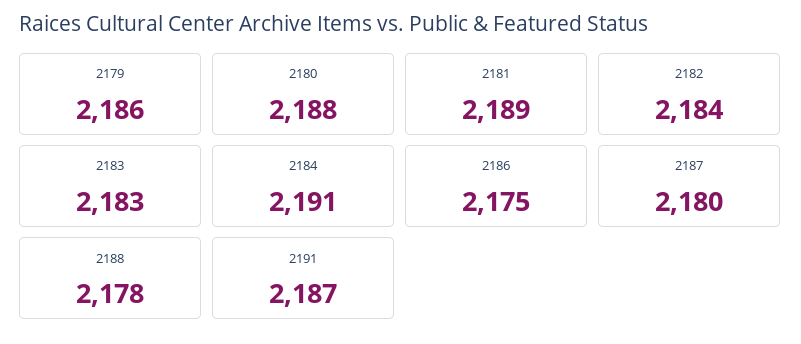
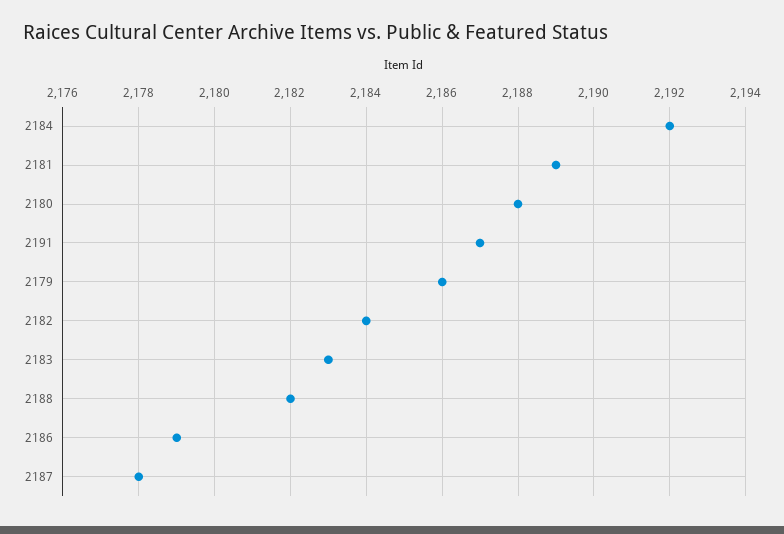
  {
    "2179": 2186,
    "2180": 2188,
    "2181": 2189,
    "2182": 2184,
    "2183": 2183,
-   "2184": 2191,
+   "2184": 2192,
-   "2186": 2175,
+   "2186": 2179,
-   "2187": 2180,
+   "2187": 2178,
-   "2188": 2178,
+   "2188": 2182,
    "2191": 2187
  }

